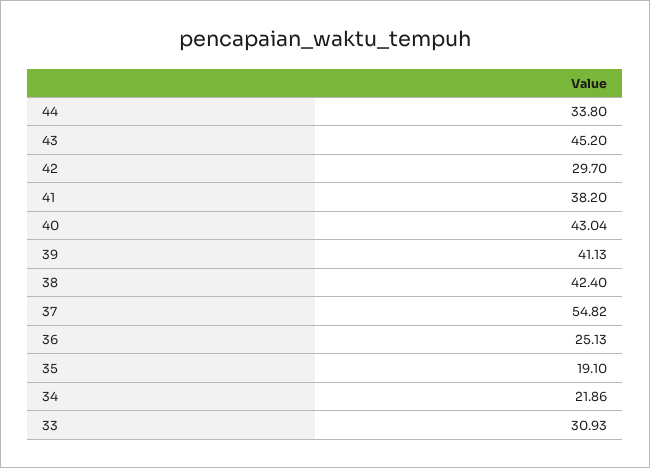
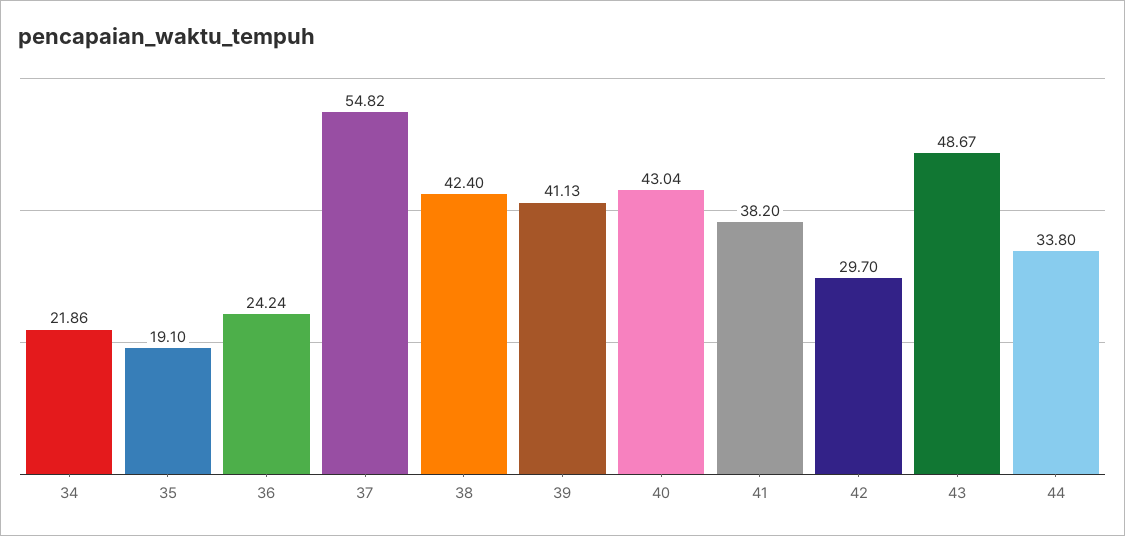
  {
    "44": 33.8,
-   "43": 45.2,
+   "43": 48.67,
    "42": 29.7,
    "41": 38.2,
    "40": 43.04,
    "39": 41.13,
    "38": 42.4,
    "37": 54.82,
-   "36": 25.13,
+   "36": 24.24,
    "35": 19.1,
-   "34": 21.86,
+   "34": 21.86
-   "33": 30.93
  }

